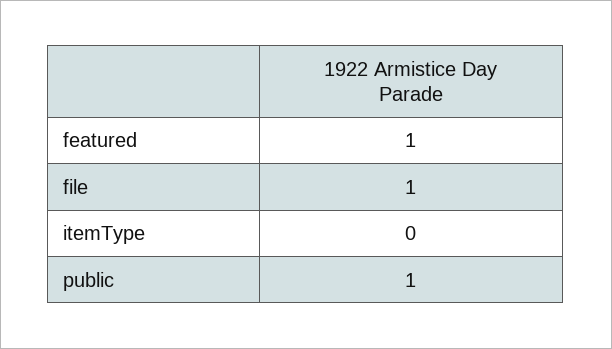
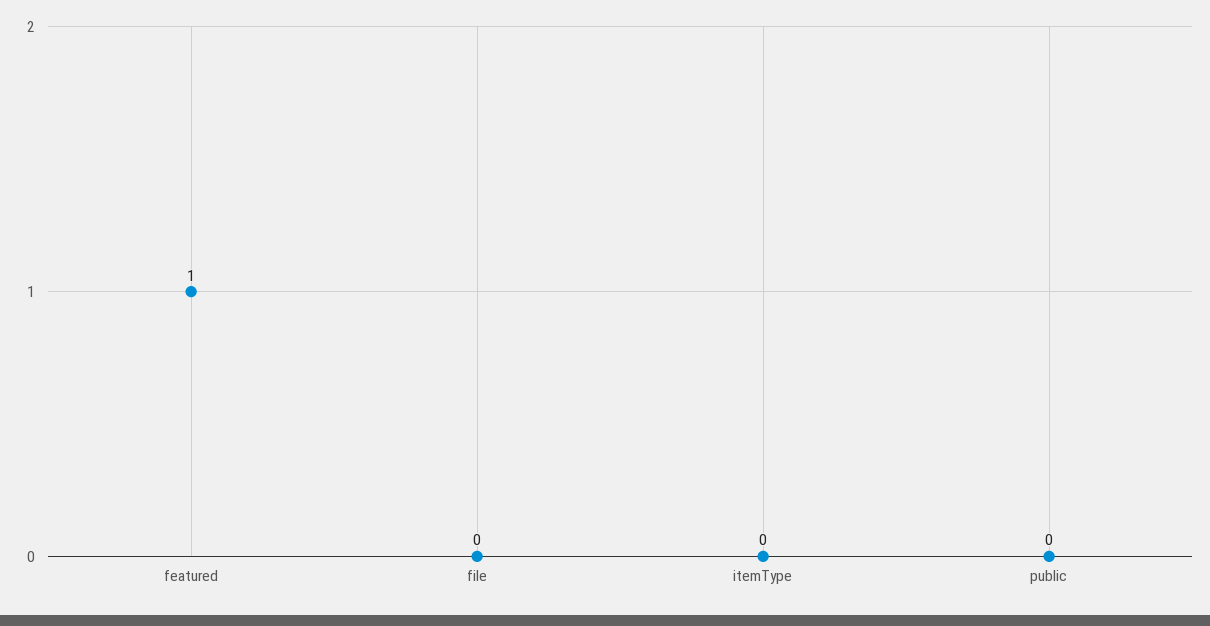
  {
    "featured": 1,
-   "file": 1,
+   "file": 0,
    "itemType": 0,
-   "public": 1
+   "public": 0
  }

